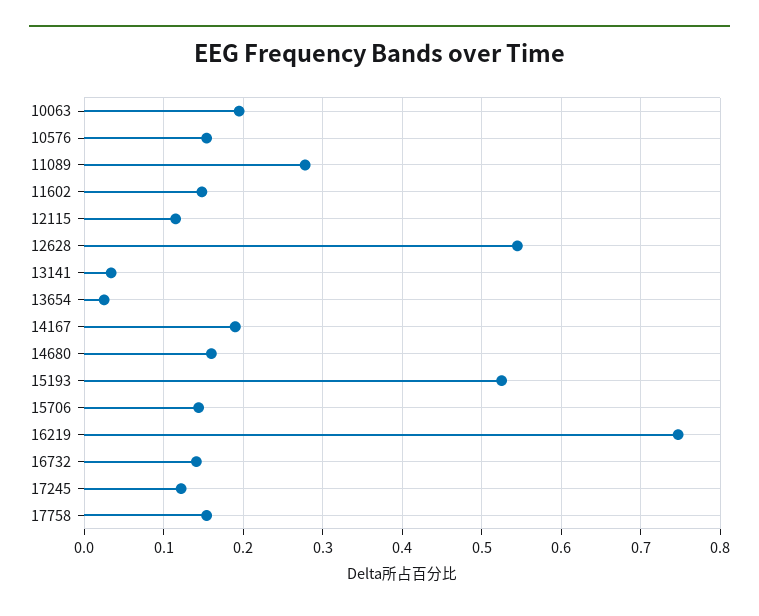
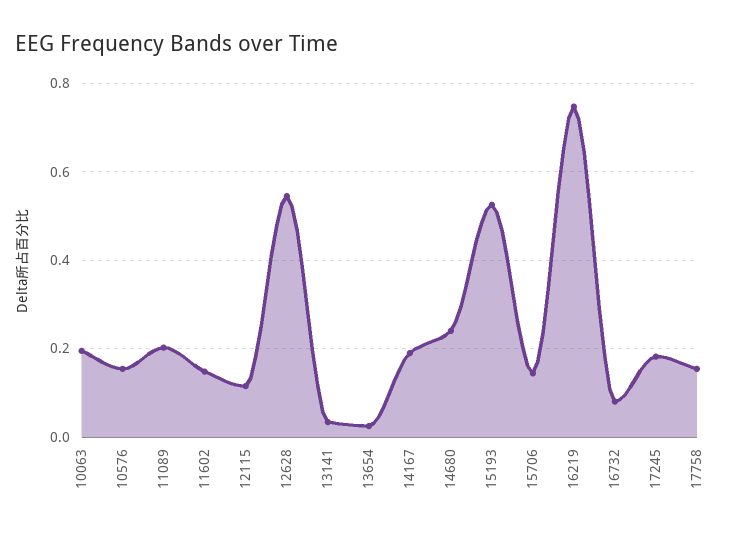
  {
    "10063": 0.2,
    "10576": 0.15,
-   "11089": 0.28,
+   "11089": 0.2,
    "11602": 0.15,
    "12115": 0.12,
    "12628": 0.55,
    "13141": 0.03,
    "13654": 0.03,
    "14167": 0.19,
-   "14680": 0.16,
+   "14680": 0.24,
    "15193": 0.53,
    "15706": 0.14,
    "16219": 0.75,
-   "16732": 0.14,
+   "16732": 0.08,
-   "17245": 0.12,
+   "17245": 0.18,
    "17758": 0.15
  }

